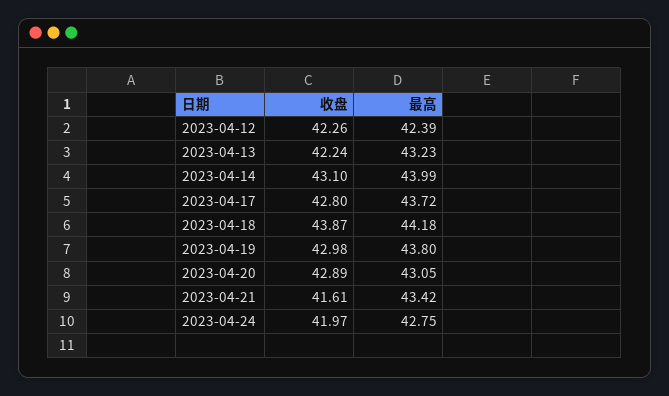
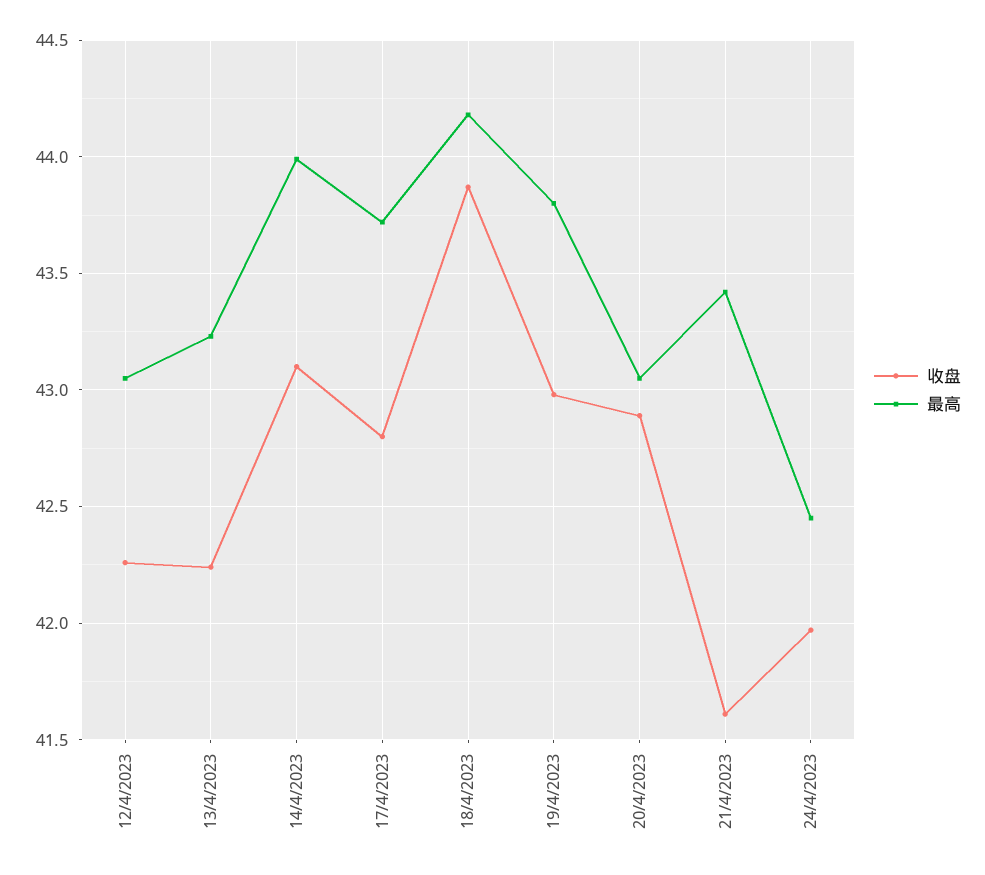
  {
    "收盘": {
      "2023-04-12": 42.26,
      "2023-04-13": 42.24,
      "2023-04-14": 43.1,
      "2023-04-17": 42.8,
      "2023-04-18": 43.87,
      "2023-04-19": 42.98,
      "2023-04-20": 42.89,
      "2023-04-21": 41.61,
      "2023-04-24": 41.97
    },
    "最高": {
-     "2023-04-12": 42.39,
+     "2023-04-12": 43.05,
      "2023-04-13": 43.23,
      "2023-04-14": 43.99,
      "2023-04-17": 43.72,
      "2023-04-18": 44.18,
      "2023-04-19": 43.8,
      "2023-04-20": 43.05,
      "2023-04-21": 43.42,
-     "2023-04-24": 42.75
+     "2023-04-24": 42.45
    }
  }

